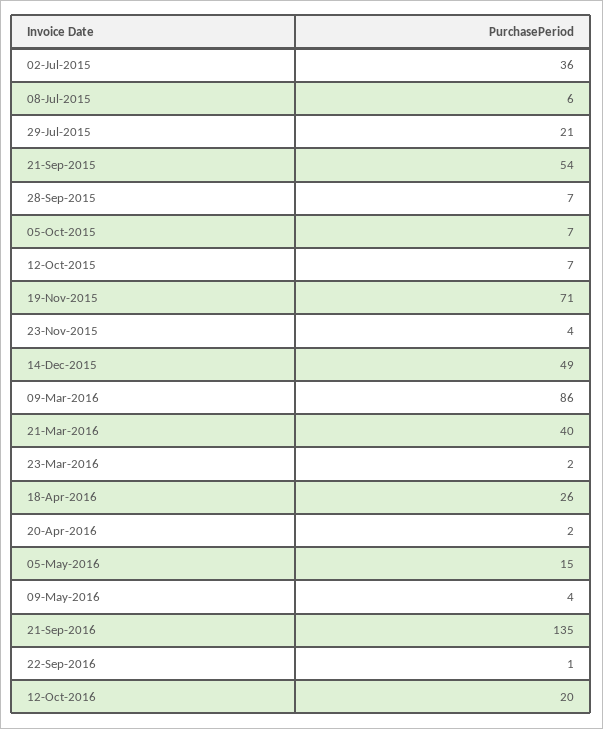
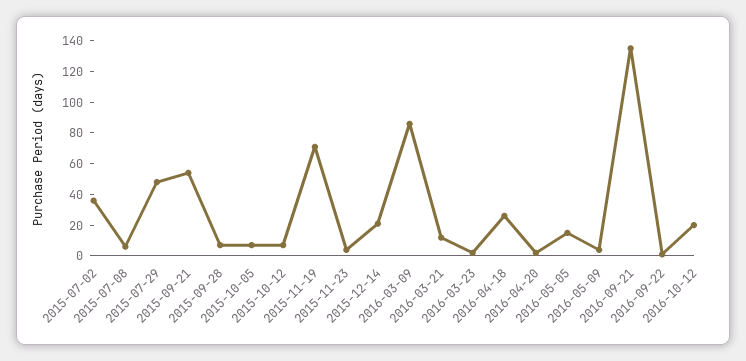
  {
    "02-Jul-2015": 36,
    "08-Jul-2015": 6,
-   "29-Jul-2015": 21,
+   "29-Jul-2015": 50,
    "21-Sep-2015": 54,
    "28-Sep-2015": 7,
    "05-Oct-2015": 7,
    "12-Oct-2015": 7,
    "19-Nov-2015": 71,
    "23-Nov-2015": 4,
-   "14-Dec-2015": 49,
+   "14-Dec-2015": 20,
    "09-Mar-2016": 86,
-   "21-Mar-2016": 40,
+   "21-Mar-2016": 10,
    "23-Mar-2016": 2,
    "18-Apr-2016": 26,
    "20-Apr-2016": 2,
    "05-May-2016": 15,
    "09-May-2016": 4,
    "21-Sep-2016": 135,
    "22-Sep-2016": 1,
    "12-Oct-2016": 20
  }

